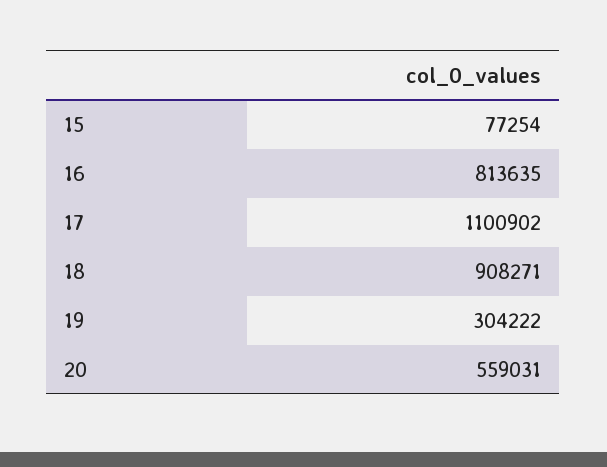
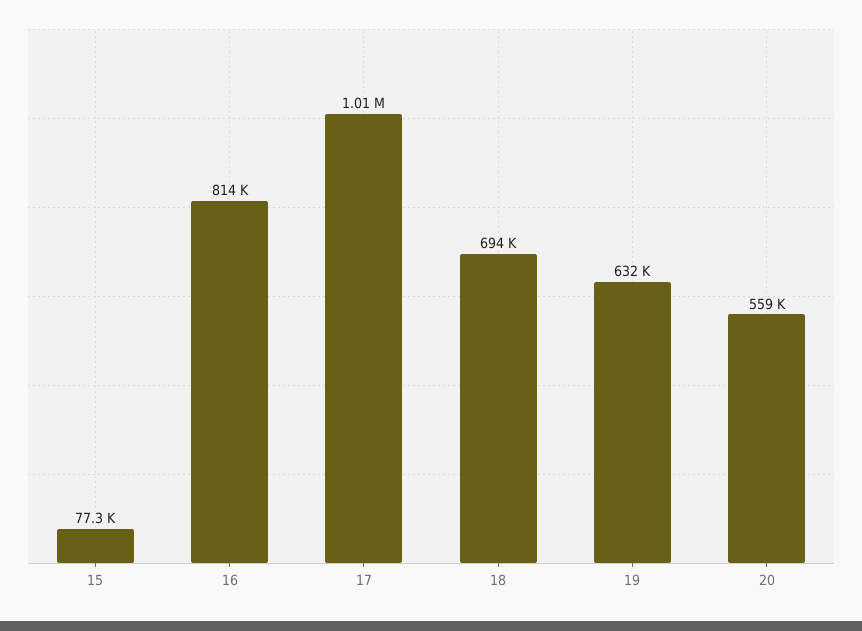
  {
    "15": 77254,
    "16": 813635,
-   "17": 1100902,
+   "17": 1010000,
-   "18": 908271,
+   "18": 694000,
-   "19": 304222,
+   "19": 632000,
    "20": 559031
  }

